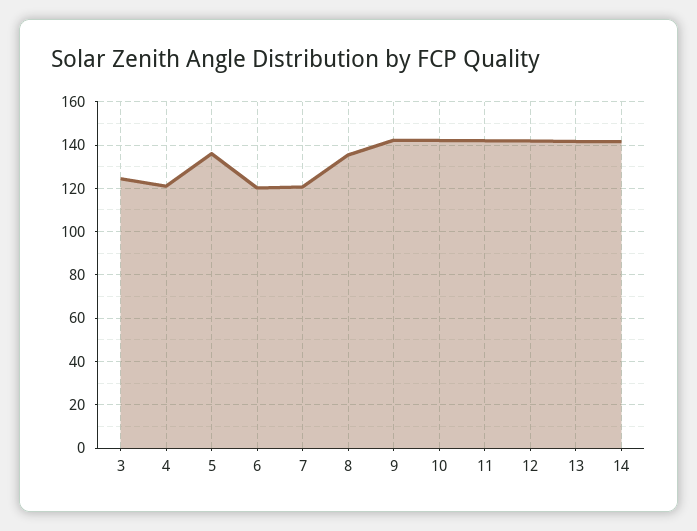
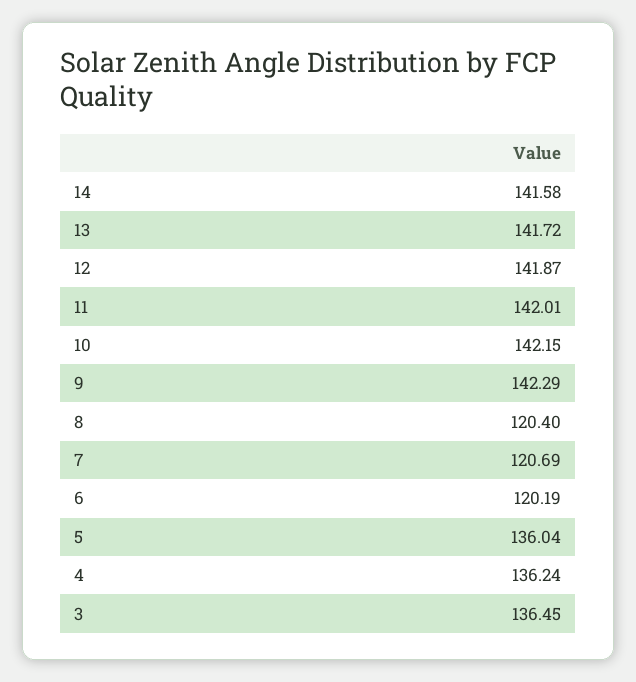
  {
-   "3": 125,
+   "3": 136.45,
-   "4": 120,
+   "4": 136.24,
    "5": 136.04,
    "6": 120.19,
    "7": 120.69,
-   "8": 135,
+   "8": 120.4,
    "9": 142.29,
    "10": 142.15,
    "11": 142.01,
    "12": 141.87,
    "13": 141.72,
    "14": 141.58
  }

